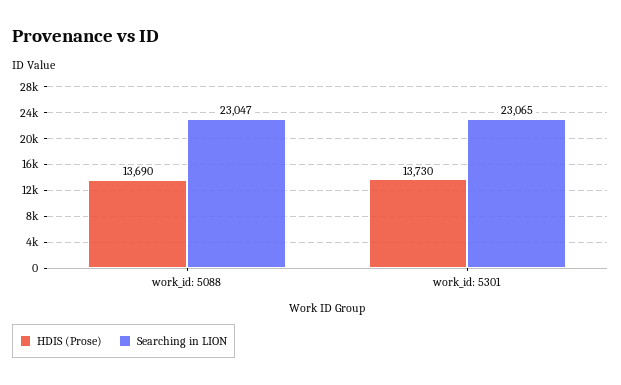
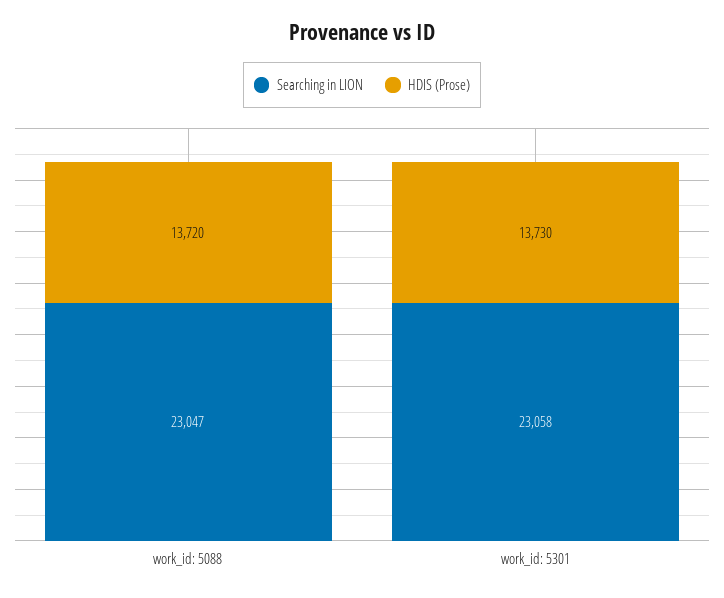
  {
    "HDIS (Prose)": {
-     "work_id: 5088": 13690,
+     "work_id: 5088": 13720,
      "work_id: 5301": 13730
    },
    "Searching in LION": {
      "work_id: 5088": 23047,
-     "work_id: 5301": 23065
+     "work_id: 5301": 23058
    }
  }

